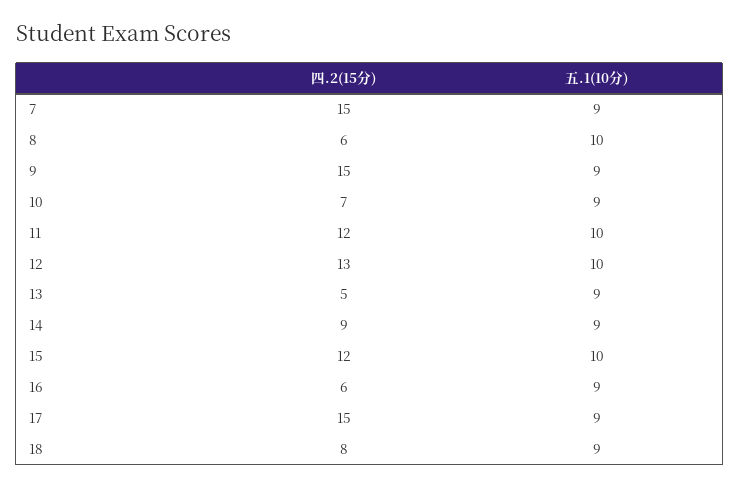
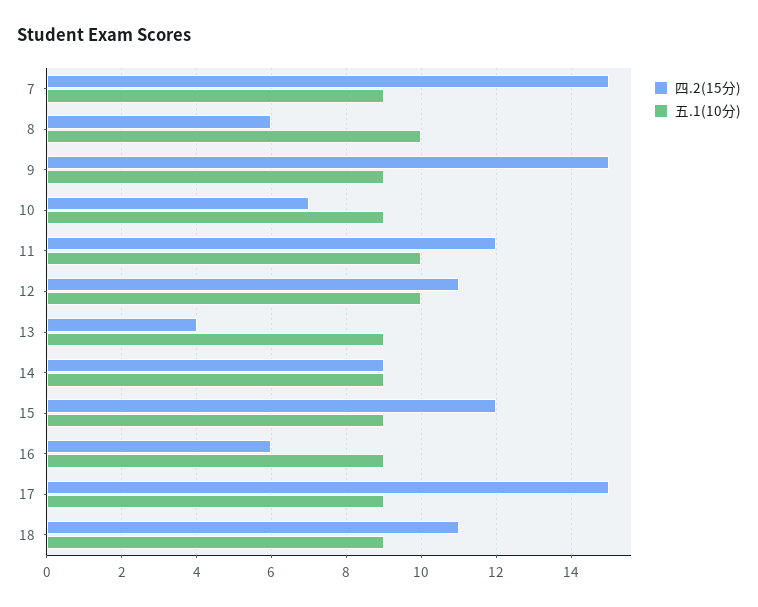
  {
    "四.2(15分)": {
      "7": 15,
      "8": 6,
      "9": 15,
      "10": 7,
      "11": 12,
-     "12": 13,
+     "12": 11,
-     "13": 5,
+     "13": 4,
      "14": 9,
      "15": 12,
      "16": 6,
      "17": 15,
-     "18": 8
+     "18": 11
    },
    "五.1(10分)": {
      "7": 9,
      "8": 10,
      "9": 9,
      "10": 9,
      "11": 10,
      "12": 10,
      "13": 9,
      "14": 9,
-     "15": 10,
+     "15": 9,
      "16": 9,
      "17": 9,
      "18": 9
    }
  }

